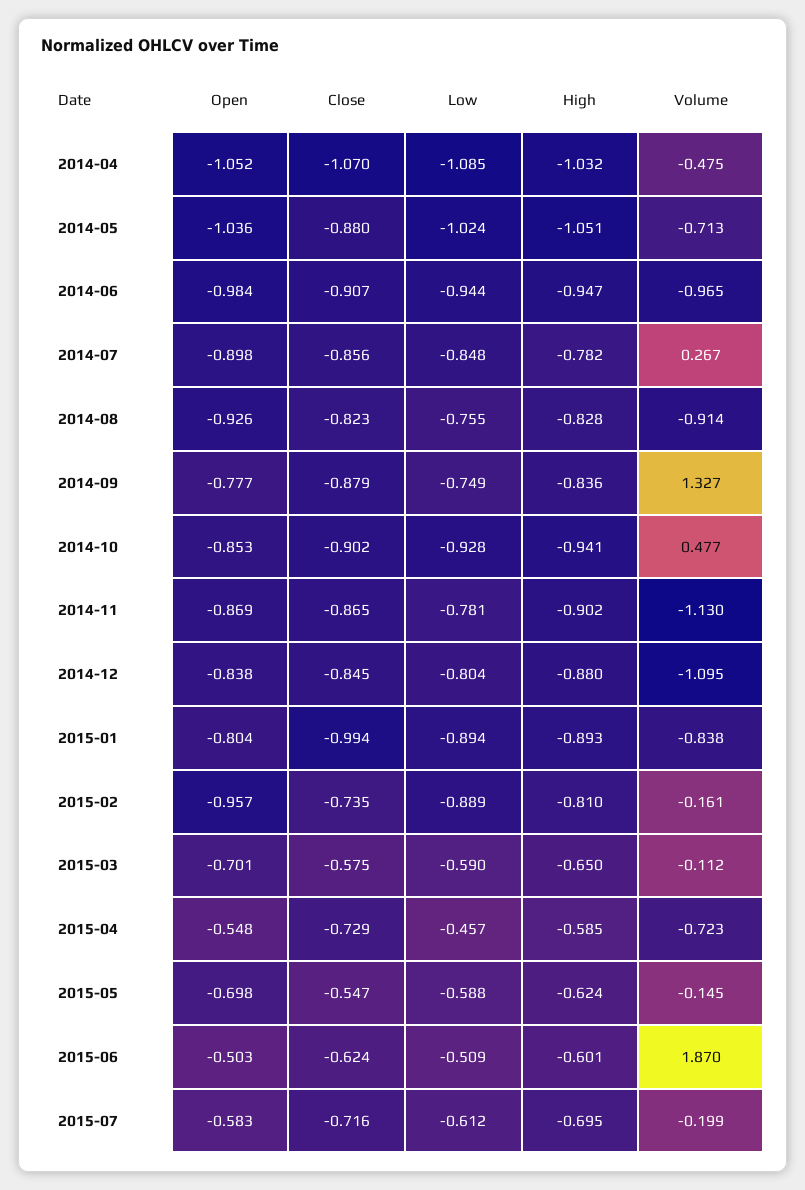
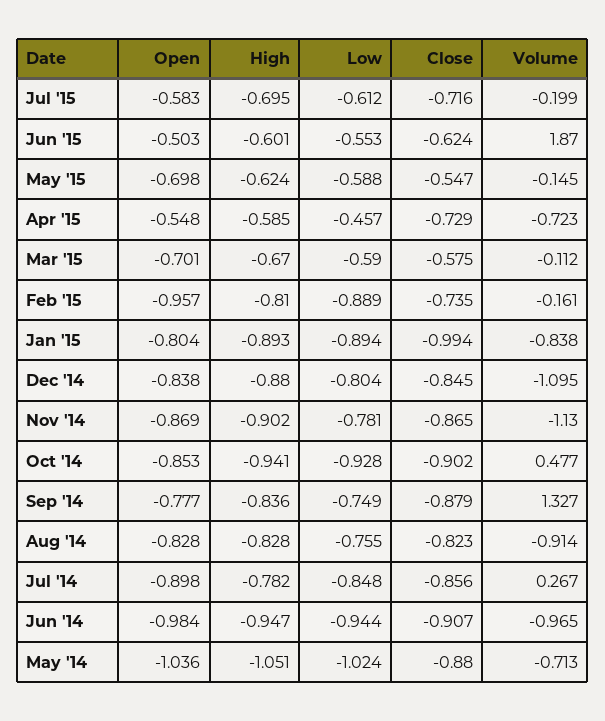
  {
    "Open": {
-     "2014-04": -1.052,
      "2014-05": -1.036,
      "2014-06": -0.984,
      "2014-07": -0.898,
-     "2014-08": -0.926,
+     "2014-08": -0.828,
      "2014-09": -0.777,
      "2014-10": -0.853,
      "2014-11": -0.869,
      "2014-12": -0.838,
      "2015-01": -0.804,
      "2015-02": -0.957,
      "2015-03": -0.701,
      "2015-04": -0.548,
      "2015-05": -0.698,
      "2015-06": -0.503,
      "2015-07": -0.583
    },
    "Close": {
-     "2014-04": -1.07,
      "2014-05": -0.88,
      "2014-06": -0.907,
      "2014-07": -0.856,
      "2014-08": -0.823,
      "2014-09": -0.879,
      "2014-10": -0.902,
      "2014-11": -0.865,
      "2014-12": -0.845,
      "2015-01": -0.994,
      "2015-02": -0.735,
      "2015-03": -0.575,
      "2015-04": -0.729,
      "2015-05": -0.547,
      "2015-06": -0.624,
      "2015-07": -0.716
    },
    "Low": {
-     "2014-04": -1.085,
      "2014-05": -1.024,
      "2014-06": -0.944,
      "2014-07": -0.848,
      "2014-08": -0.755,
      "2014-09": -0.749,
      "2014-10": -0.928,
      "2014-11": -0.781,
      "2014-12": -0.804,
      "2015-01": -0.894,
      "2015-02": -0.889,
      "2015-03": -0.59,
      "2015-04": -0.457,
      "2015-05": -0.588,
-     "2015-06": -0.509,
+     "2015-06": -0.553,
      "2015-07": -0.612
    },
    "High": {
-     "2014-04": -1.032,
      "2014-05": -1.051,
      "2014-06": -0.947,
      "2014-07": -0.782,
      "2014-08": -0.828,
      "2014-09": -0.836,
      "2014-10": -0.941,
      "2014-11": -0.902,
      "2014-12": -0.88,
      "2015-01": -0.893,
      "2015-02": -0.81,
-     "2015-03": -0.65,
+     "2015-03": -0.67,
      "2015-04": -0.585,
      "2015-05": -0.624,
      "2015-06": -0.601,
      "2015-07": -0.695
    },
    "Volume": {
-     "2014-04": -0.475,
      "2014-05": -0.713,
      "2014-06": -0.965,
      "2014-07": 0.267,
      "2014-08": -0.914,
      "2014-09": 1.327,
      "2014-10": 0.477,
      "2014-11": -1.13,
      "2014-12": -1.095,
      "2015-01": -0.838,
      "2015-02": -0.161,
      "2015-03": -0.112,
      "2015-04": -0.723,
      "2015-05": -0.145,
      "2015-06": 1.87,
      "2015-07": -0.199
    }
  }

